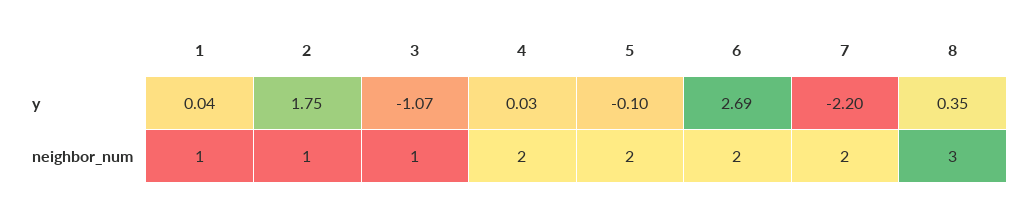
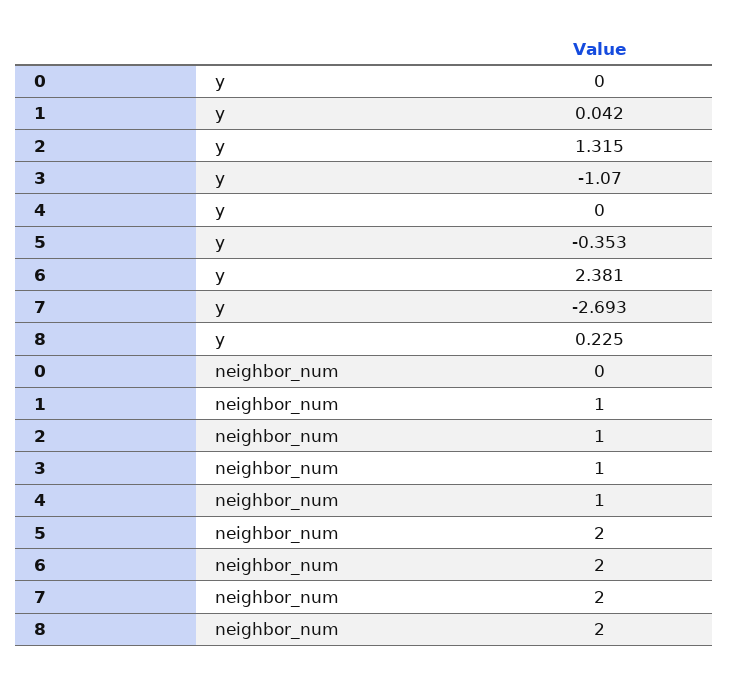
  {
    "1": {
      "y": 0.042,
      "neighbor_num": 1
    },
    "2": {
-     "y": 1.75,
+     "y": 1.315,
      "neighbor_num": 1
    },
    "3": {
      "y": -1.07,
      "neighbor_num": 1
    },
    "4": {
-     "y": 0.03,
+     "y": 0,
-     "neighbor_num": 2
+     "neighbor_num": 1
    },
    "5": {
-     "y": -0.1,
+     "y": -0.353,
      "neighbor_num": 2
    },
    "6": {
-     "y": 2.69,
+     "y": 2.381,
      "neighbor_num": 2
    },
    "7": {
-     "y": -2.2,
+     "y": -2.693,
      "neighbor_num": 2
    },
    "8": {
-     "y": 0.35,
+     "y": 0.225,
-     "neighbor_num": 3
+     "neighbor_num": 2
-   }
+   },
+   "0": {
+     "y": 0,
+     "neighbor_num": 0
+   }
  }

